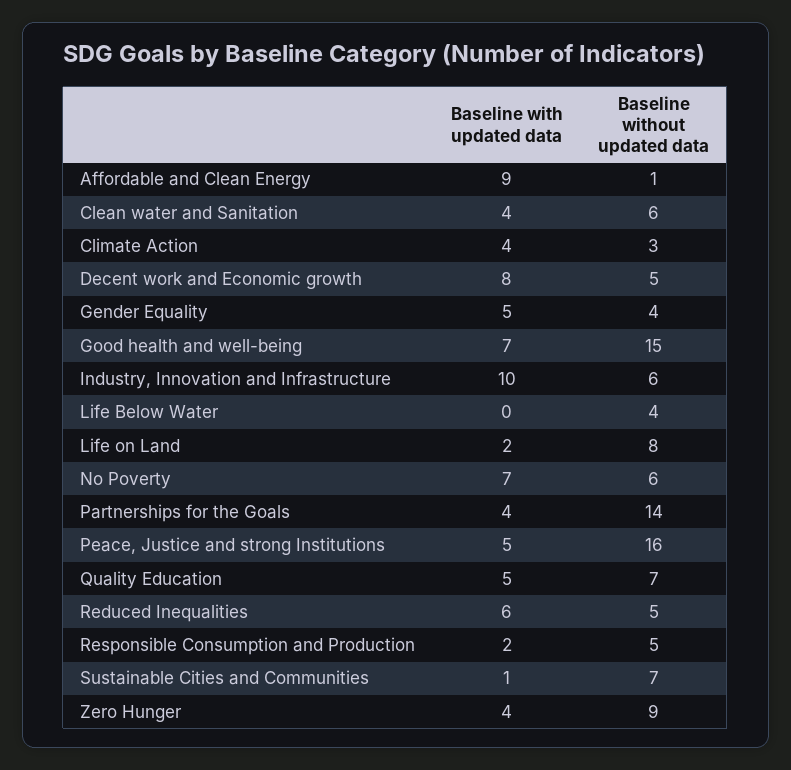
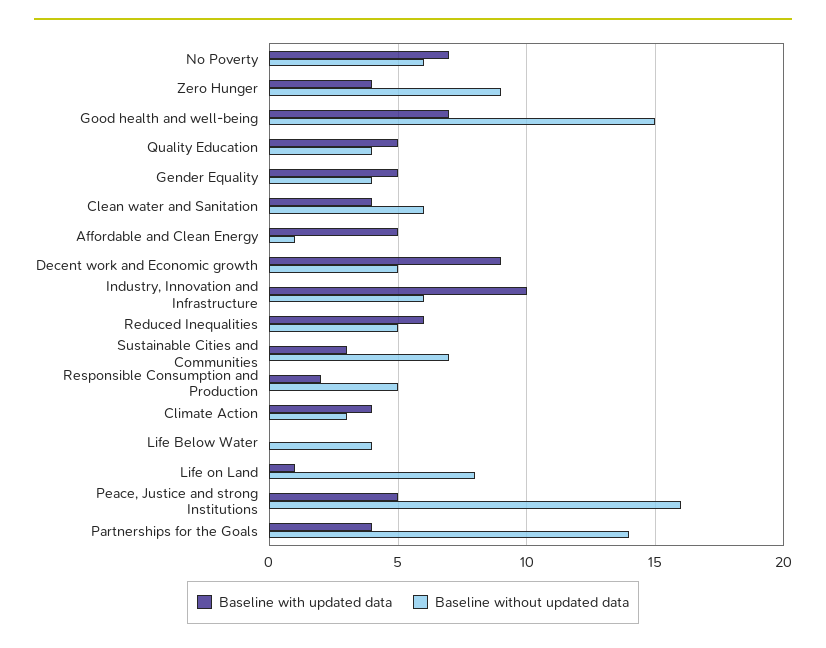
  {
    "Baseline with updated data": {
-     "Affordable and Clean Energy": 9,
+     "Affordable and Clean Energy": 5,
      "Clean water and Sanitation": 4,
      "Climate Action": 4,
-     "Decent work and Economic growth": 8,
+     "Decent work and Economic growth": 9,
      "Gender Equality": 5,
      "Good health and well-being": 7,
      "Industry, Innovation and Infrastructure": 10,
      "Life Below Water": 0,
-     "Life on Land": 2,
+     "Life on Land": 1,
      "No Poverty": 7,
      "Partnerships for the Goals": 4,
      "Peace, Justice and strong Institutions": 5,
      "Quality Education": 5,
      "Reduced Inequalities": 6,
      "Responsible Consumption and Production": 2,
-     "Sustainable Cities and Communities": 1,
+     "Sustainable Cities and Communities": 3,
      "Zero Hunger": 4
    },
    "Baseline without updated data": {
      "Affordable and Clean Energy": 1,
      "Clean water and Sanitation": 6,
      "Climate Action": 3,
      "Decent work and Economic growth": 5,
      "Gender Equality": 4,
      "Good health and well-being": 15,
      "Industry, Innovation and Infrastructure": 6,
      "Life Below Water": 4,
      "Life on Land": 8,
      "No Poverty": 6,
      "Partnerships for the Goals": 14,
      "Peace, Justice and strong Institutions": 16,
-     "Quality Education": 7,
+     "Quality Education": 4,
      "Reduced Inequalities": 5,
      "Responsible Consumption and Production": 5,
      "Sustainable Cities and Communities": 7,
      "Zero Hunger": 9
    }
  }

